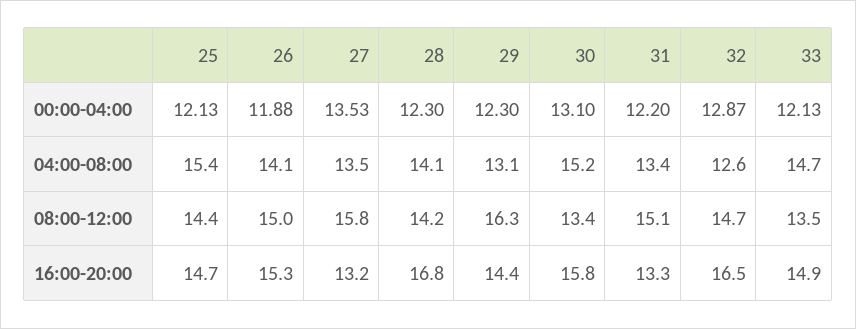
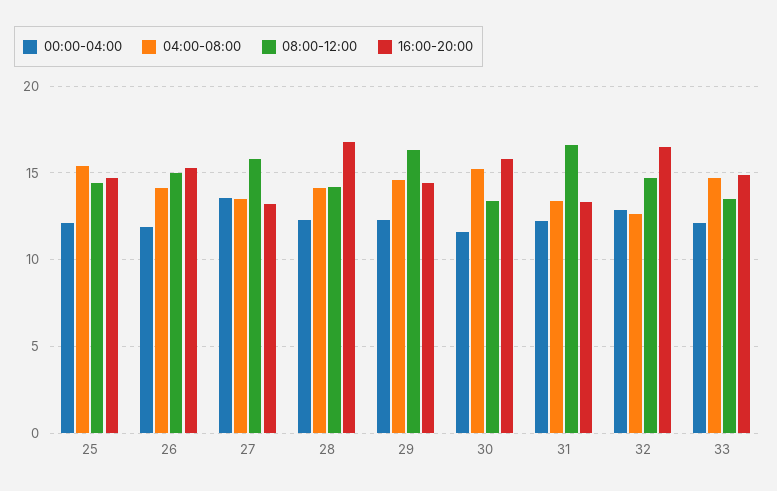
  {
    "00:00-04:00": {
      "25": 12.13,
      "26": 11.88,
      "27": 13.53,
      "28": 12.3,
      "29": 12.3,
-     "30": 13.1,
+     "30": 11.5,
      "31": 12.2,
      "32": 12.87,
      "33": 12.13
    },
    "04:00-08:00": {
      "25": 15.4,
      "26": 14.1,
      "27": 13.5,
      "28": 14.1,
-     "29": 13.1,
+     "29": 14.5,
      "30": 15.2,
      "31": 13.4,
      "32": 12.6,
      "33": 14.7
    },
    "08:00-12:00": {
      "25": 14.4,
      "26": 15,
      "27": 15.8,
      "28": 14.2,
      "29": 16.3,
      "30": 13.4,
-     "31": 15.1,
+     "31": 16.5,
      "32": 14.7,
      "33": 13.5
    },
    "16:00-20:00": {
      "25": 14.7,
      "26": 15.3,
      "27": 13.2,
      "28": 16.8,
      "29": 14.4,
      "30": 15.8,
      "31": 13.3,
      "32": 16.5,
      "33": 14.9
    }
  }

